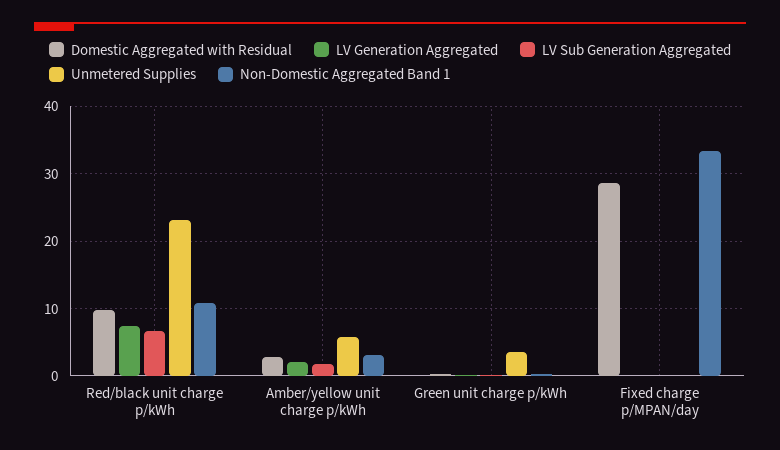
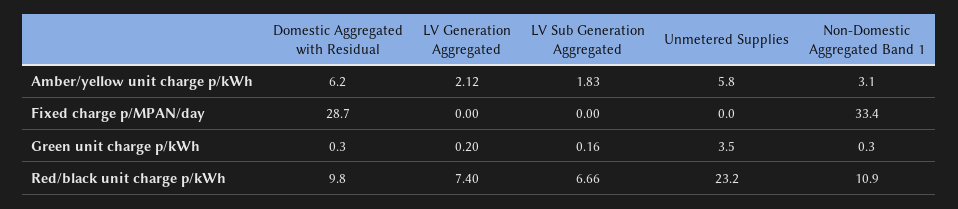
  {
    "Domestic Aggregated with Residual": {
      "Red/black unit charge p/kWh": 9.8,
-     "Amber/yellow unit charge p/kWh": 3,
+     "Amber/yellow unit charge p/kWh": 6.2,
      "Green unit charge p/kWh": 0.3,
      "Fixed charge p/MPAN/day": 28.7
    },
    "LV Generation Aggregated": {
      "Red/black unit charge p/kWh": 7.4,
      "Amber/yellow unit charge p/kWh": 2.12,
      "Green unit charge p/kWh": 0.2,
      "Fixed charge p/MPAN/day": 0
    },
    "LV Sub Generation Aggregated": {
      "Red/black unit charge p/kWh": 6.66,
      "Amber/yellow unit charge p/kWh": 1.83,
      "Green unit charge p/kWh": 0.16,
      "Fixed charge p/MPAN/day": 0
    },
    "Unmetered Supplies": {
      "Red/black unit charge p/kWh": 23.2,
      "Amber/yellow unit charge p/kWh": 5.8,
      "Green unit charge p/kWh": 3.5,
      "Fixed charge p/MPAN/day": 0
    },
    "Non-Domestic Aggregated Band 1": {
      "Red/black unit charge p/kWh": 10.9,
      "Amber/yellow unit charge p/kWh": 3.1,
      "Green unit charge p/kWh": 0.3,
      "Fixed charge p/MPAN/day": 33.4
    }
  }

